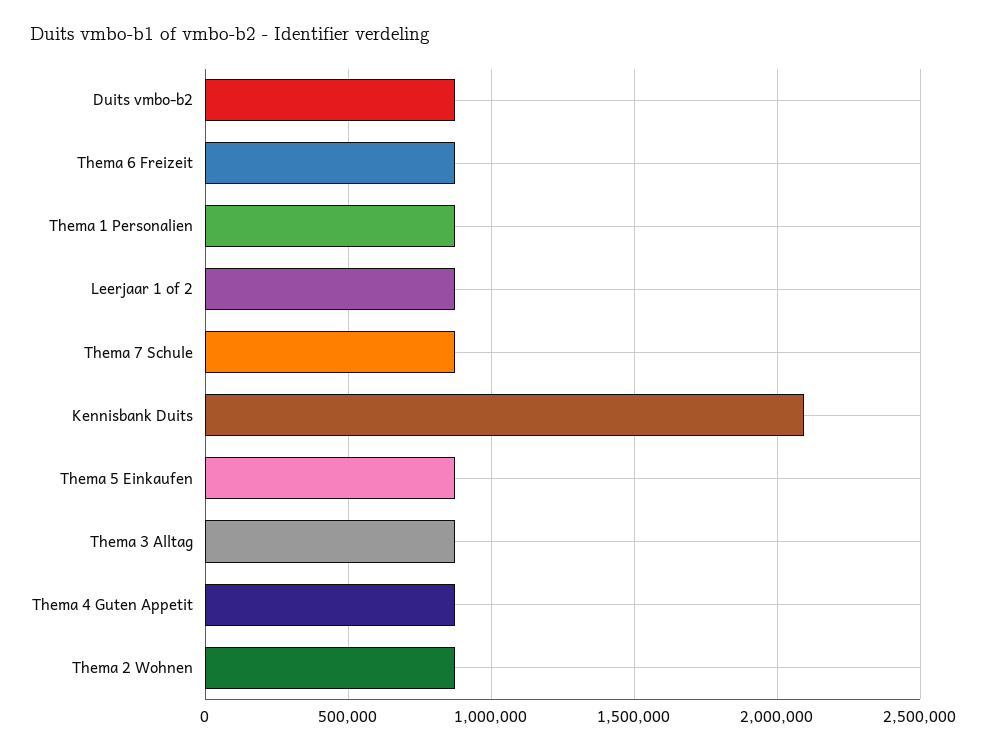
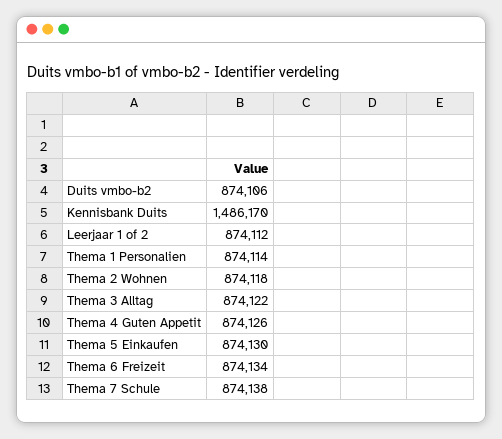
  {
    "Duits vmbo-b2": 874106,
    "Thema 6 Freizeit": 874134,
    "Thema 1 Personalien": 874114,
    "Leerjaar 1 of 2": 874112,
    "Thema 7 Schule": 874138,
-   "Kennisbank Duits": 2100000,
+   "Kennisbank Duits": 1486170,
    "Thema 5 Einkaufen": 874130,
    "Thema 3 Alltag": 874122,
    "Thema 4 Guten Appetit": 874126,
    "Thema 2 Wohnen": 874118
  }

